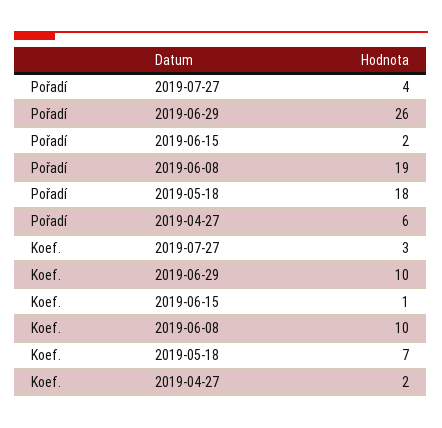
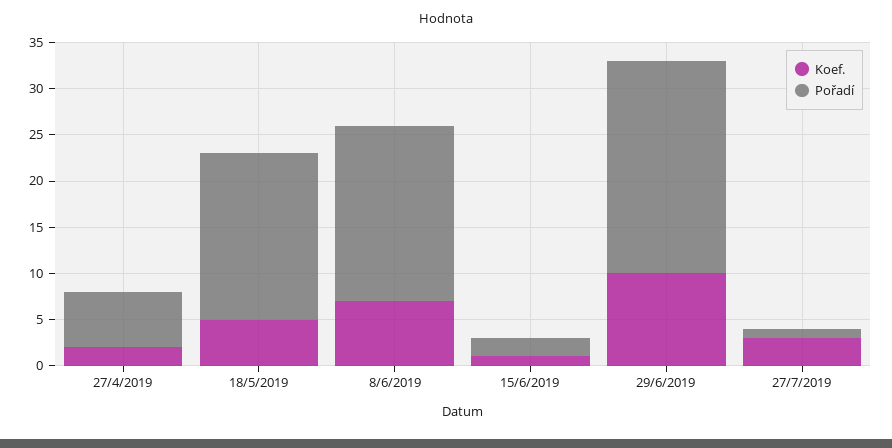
  {
    "Pořadí": {
-     "2019-07-27": 4,
+     "2019-07-27": 1,
-     "2019-06-29": 26,
+     "2019-06-29": 23,
      "2019-06-15": 2,
      "2019-06-08": 19,
      "2019-05-18": 18,
      "2019-04-27": 6
    },
    "Koef.": {
      "2019-07-27": 3,
      "2019-06-29": 10,
      "2019-06-15": 1,
-     "2019-06-08": 10,
+     "2019-06-08": 7,
-     "2019-05-18": 7,
+     "2019-05-18": 5,
      "2019-04-27": 2
    }
  }

